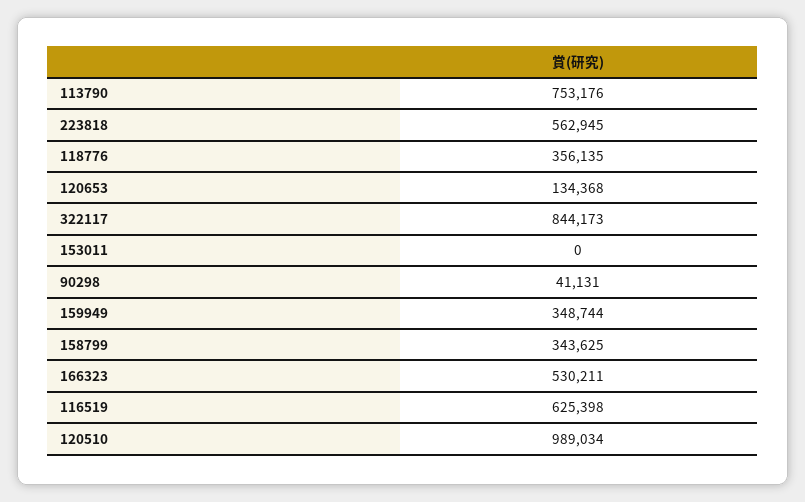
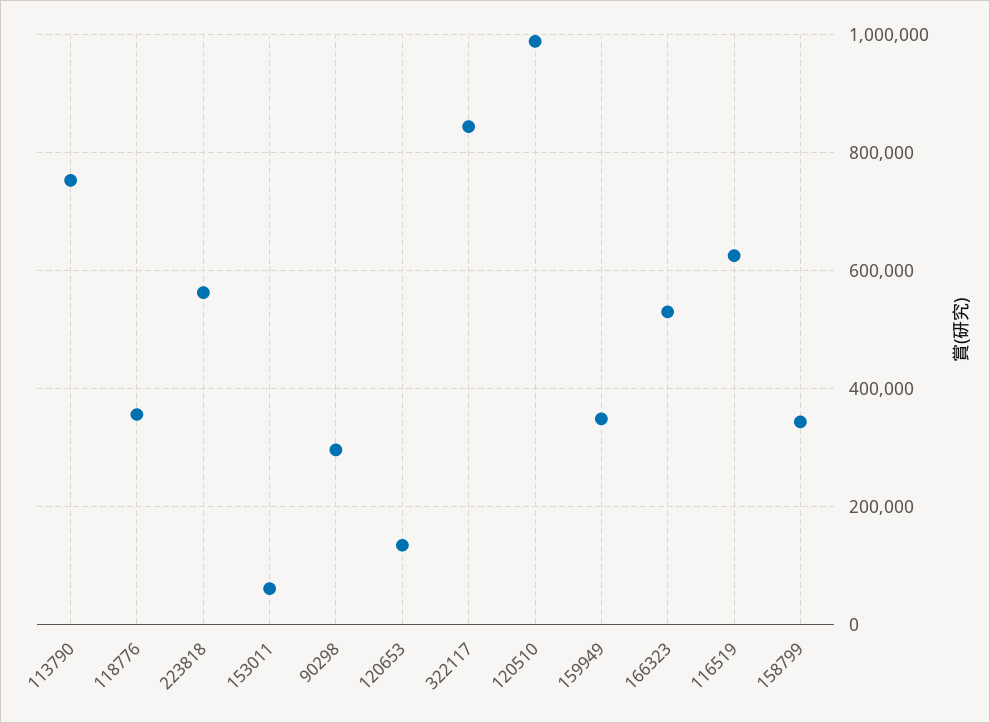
  {
    "113790": 753176,
    "223818": 562945,
    "118776": 356135,
    "120653": 134368,
    "322117": 844173,
-   "153011": 0,
+   "153011": 60000,
-   "90298": 41131,
+   "90298": 300000,
    "159949": 348744,
    "158799": 343625,
    "166323": 530211,
    "116519": 625398,
    "120510": 989034
  }

